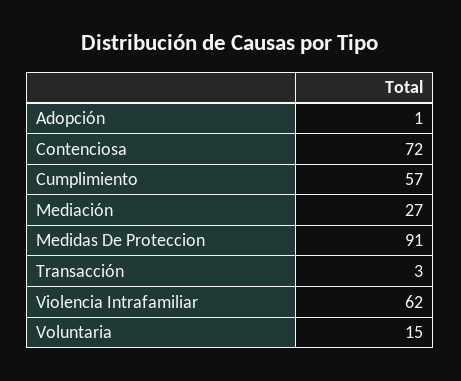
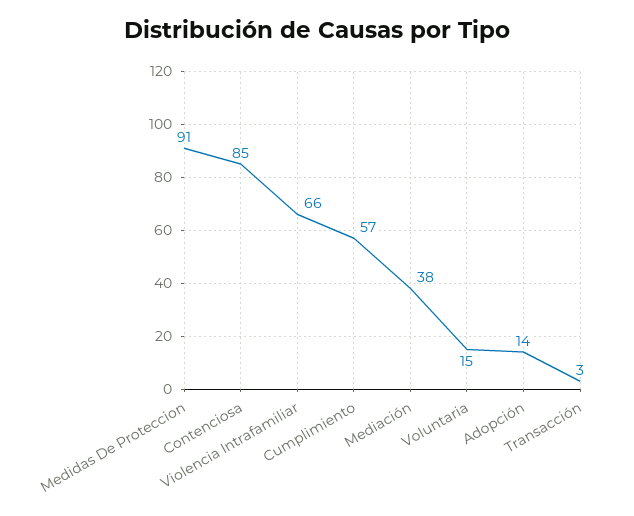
  {
-   "Adopción": 1,
+   "Adopción": 14,
-   "Contenciosa": 72,
+   "Contenciosa": 85,
    "Cumplimiento": 57,
-   "Mediación": 27,
+   "Mediación": 38,
    "Medidas De Proteccion": 91,
    "Transacción": 3,
-   "Violencia Intrafamiliar": 62,
+   "Violencia Intrafamiliar": 66,
    "Voluntaria": 15
  }

